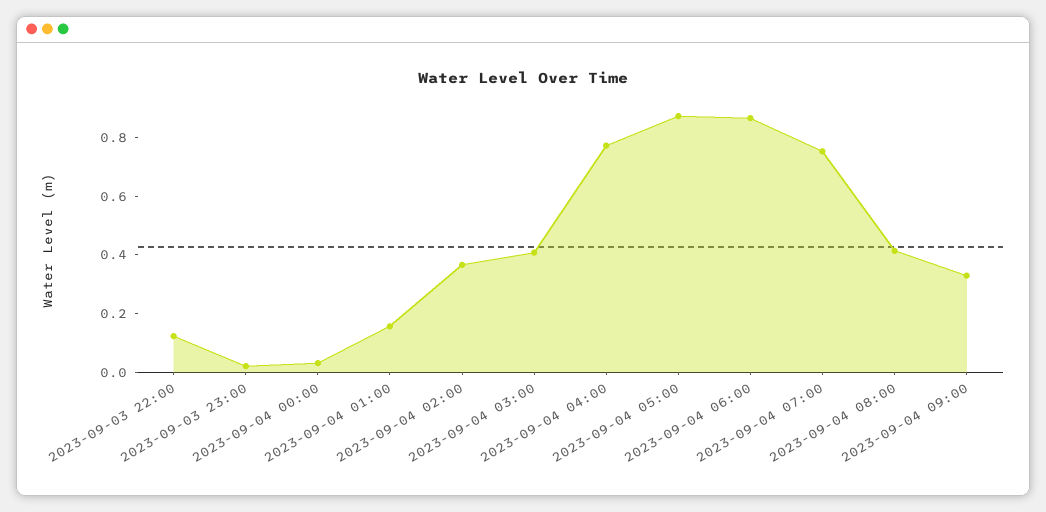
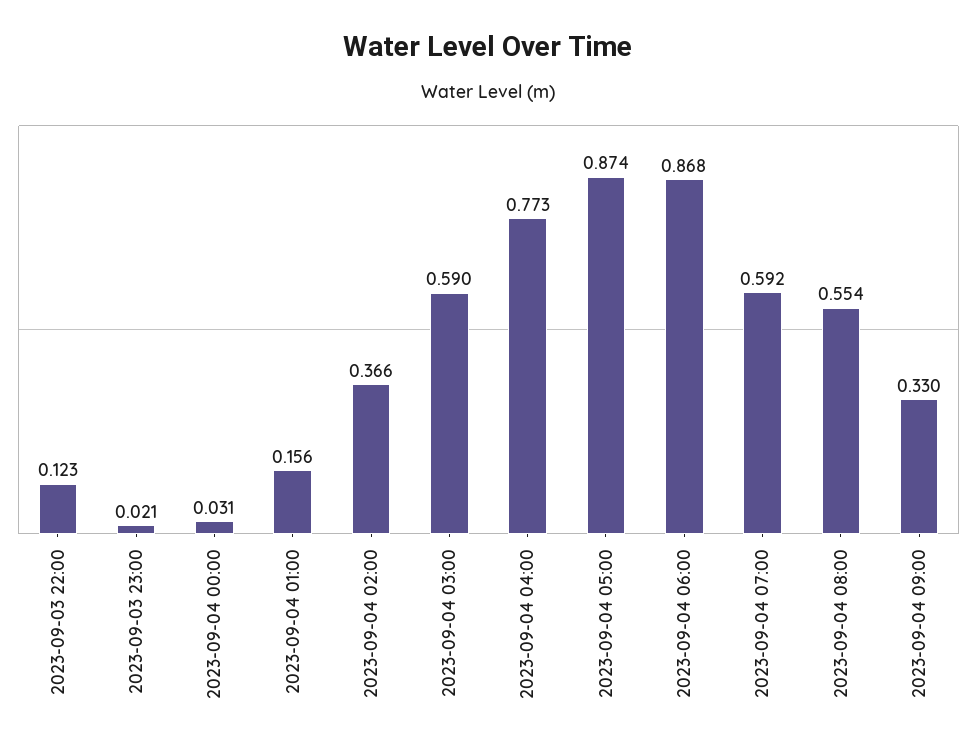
  {
    "2023-09-03 22:00": 0.123,
    "2023-09-03 23:00": 0.021,
    "2023-09-04 00:00": 0.031,
    "2023-09-04 01:00": 0.156,
    "2023-09-04 02:00": 0.366,
-   "2023-09-04 03:00": 0.4,
+   "2023-09-04 03:00": 0.59,
    "2023-09-04 04:00": 0.773,
    "2023-09-04 05:00": 0.874,
    "2023-09-04 06:00": 0.868,
-   "2023-09-04 07:00": 0.75,
+   "2023-09-04 07:00": 0.592,
-   "2023-09-04 08:00": 0.4,
+   "2023-09-04 08:00": 0.554,
    "2023-09-04 09:00": 0.33
  }

